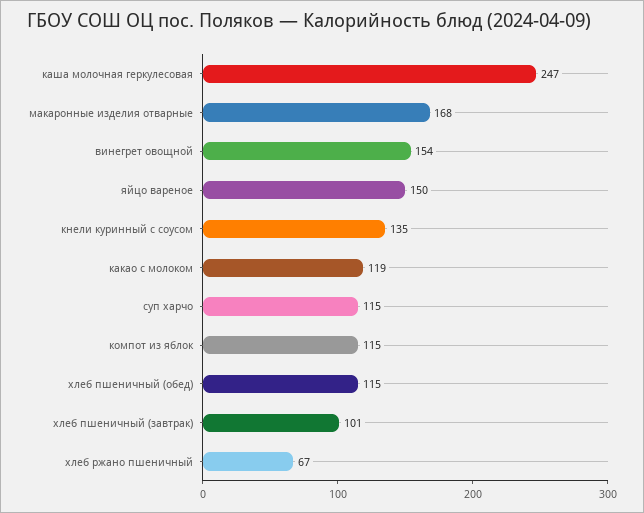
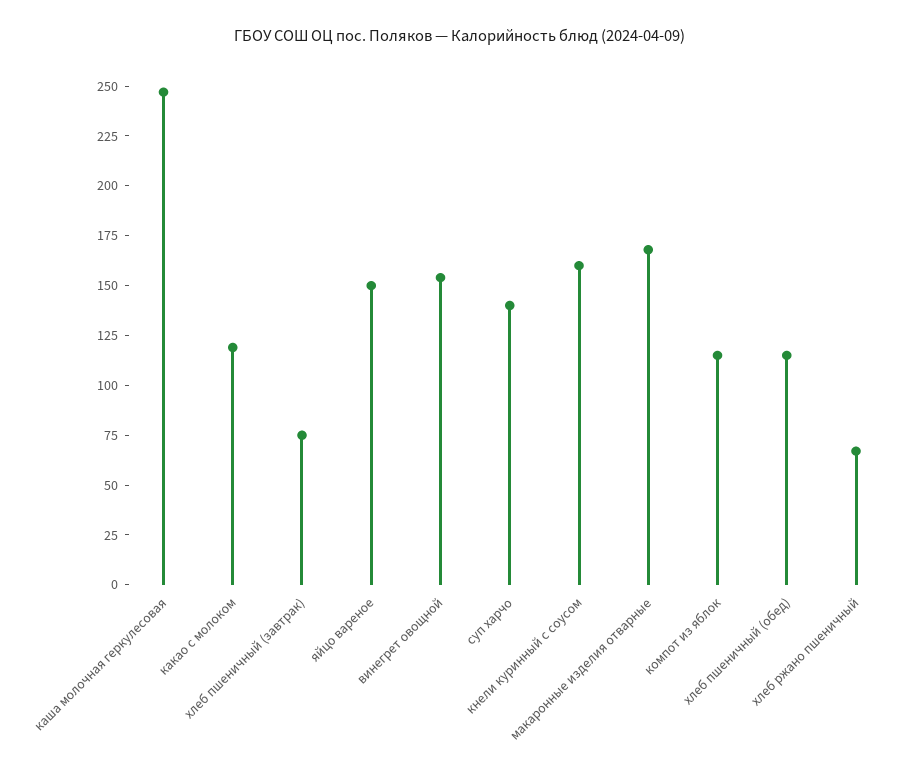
  {
    "каша молочная геркулесовая": 247,
    "макаронные изделия отварные": 168,
    "винегрет овощной": 154,
    "яйцо вареное": 150,
-   "кнели куринный с соусом": 135,
+   "кнели куринный с соусом": 160,
    "какао с молоком": 119,
-   "суп харчо": 115,
+   "суп харчо": 140,
    "компот из яблок": 115,
    "хлеб пшеничный (обед)": 115,
-   "хлеб пшеничный (завтрак)": 101,
+   "хлеб пшеничный (завтрак)": 75,
    "хлеб ржано пшеничный": 67
  }

